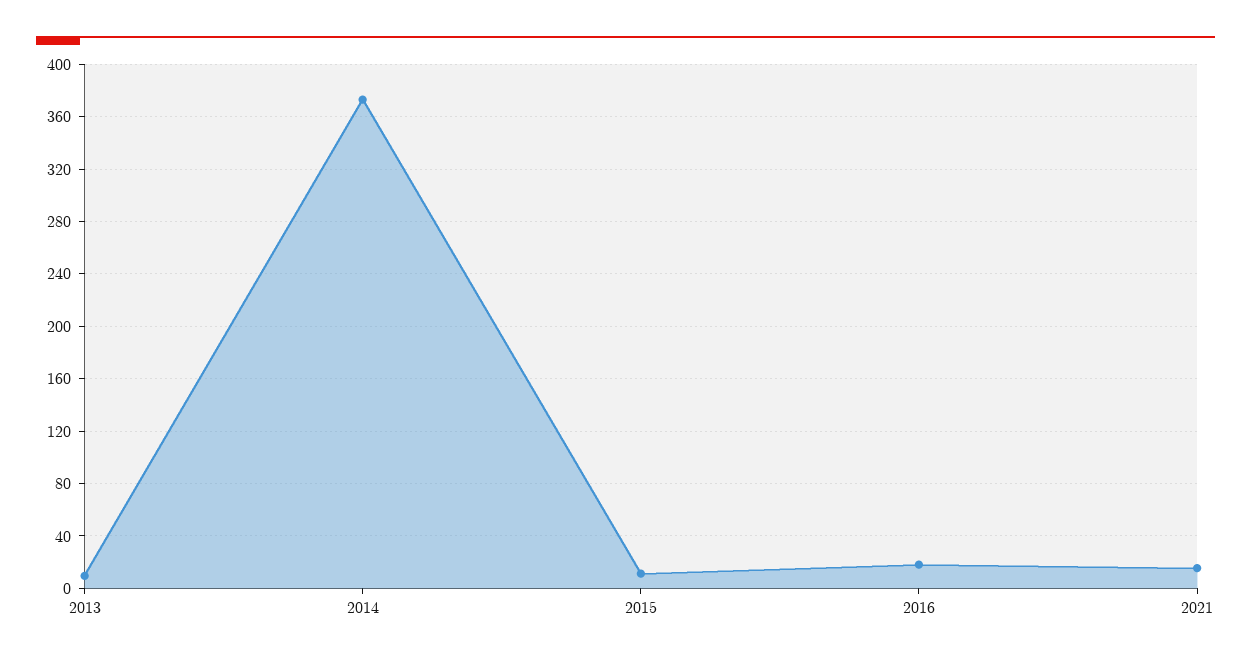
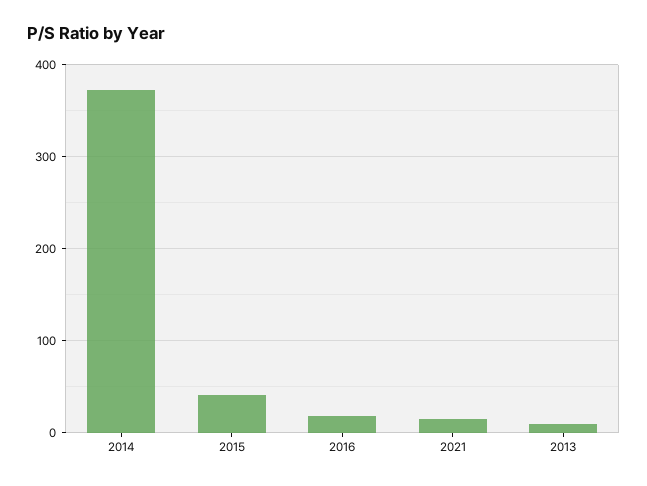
  {
    "2013": 10,
    "2014": 375,
-   "2015": 10,
+   "2015": 40,
    "2016": 20,
    "2021": 15
  }

